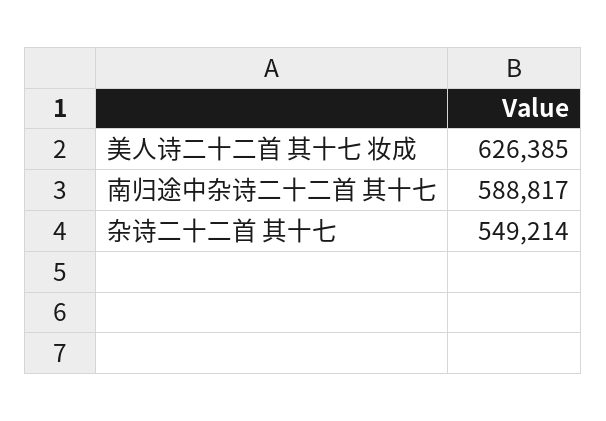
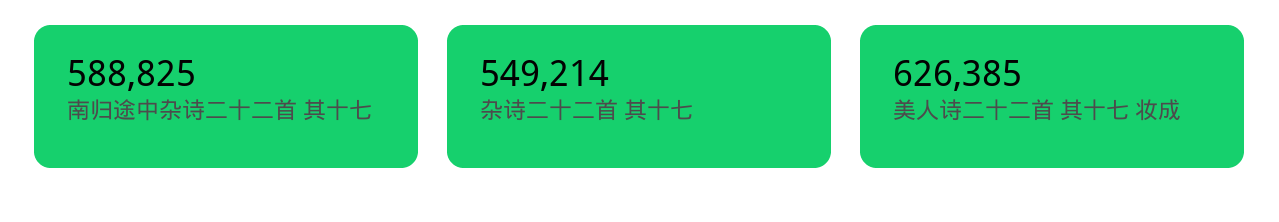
  {
    "美人诗二十二首 其十七 妆成": 626385,
-   "南归途中杂诗二十二首 其十七": 588817,
+   "南归途中杂诗二十二首 其十七": 588825,
    "杂诗二十二首 其十七": 549214
  }

